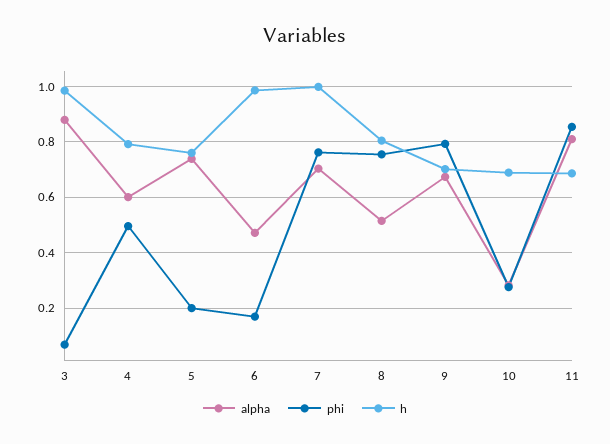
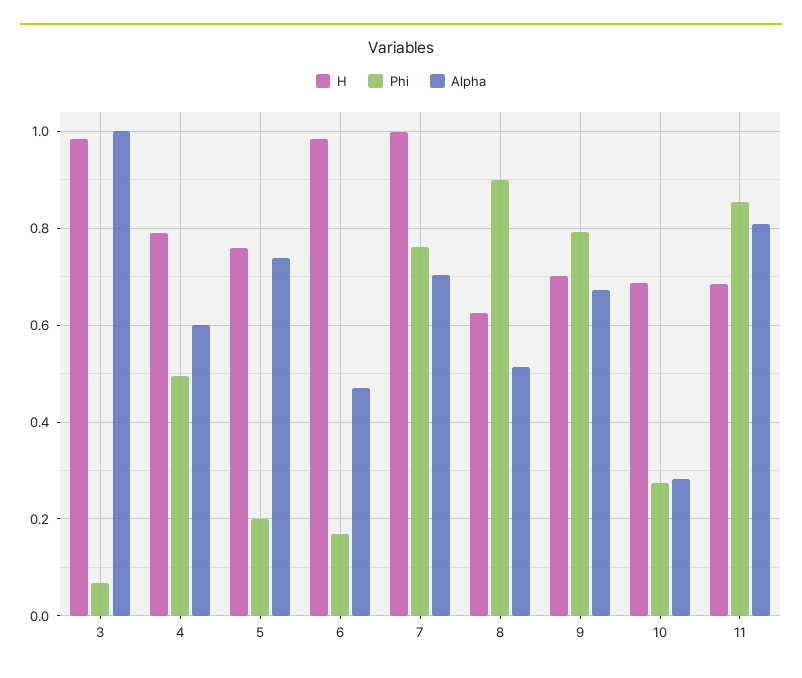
  {
    "alpha": {
-     "3": 0.875,
+     "3": 1,
      "4": 0.6,
      "5": 0.74,
      "6": 0.48,
      "7": 0.7,
      "8": 0.52,
      "9": 0.68,
      "10": 0.28,
      "11": 0.8
    },
    "phi": {
      "3": 0.06,
      "4": 0.5,
      "5": 0.2,
      "6": 0.16,
      "7": 0.76,
-     "8": 0.75,
+     "8": 0.9,
      "9": 0.8,
      "10": 0.28,
      "11": 0.86
    },
    "h": {
      "3": 0.98,
      "4": 0.8,
      "5": 0.76,
      "6": 0.98,
      "7": 1,
-     "8": 0.8,
+     "8": 0.62,
      "9": 0.7,
      "10": 0.68,
      "11": 0.68
    }
  }

